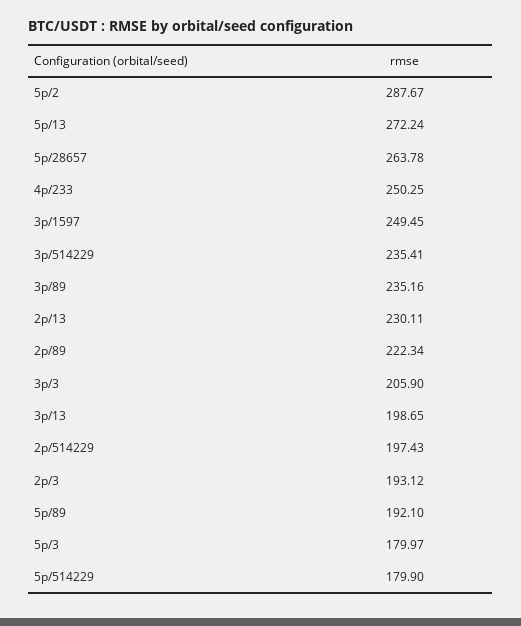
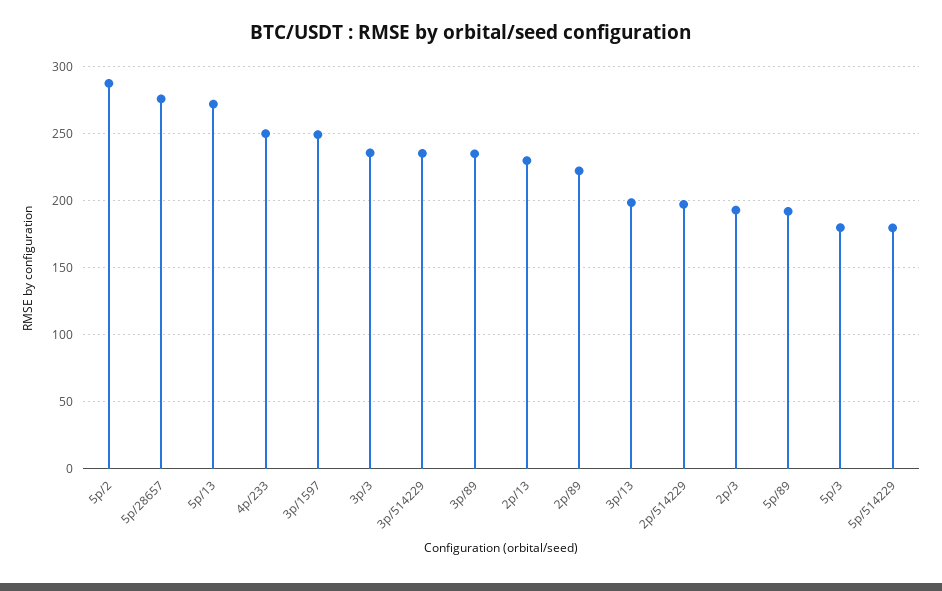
  {
    "5p/2": 287.67,
    "5p/13": 272.24,
-   "5p/28657": 263.78,
+   "5p/28657": 275,
    "4p/233": 250.25,
    "3p/1597": 249.45,
    "3p/514229": 235.41,
    "3p/89": 235.16,
    "2p/13": 230.11,
    "2p/89": 222.34,
-   "3p/3": 205.9,
+   "3p/3": 235,
    "3p/13": 198.65,
    "2p/514229": 197.43,
    "2p/3": 193.12,
    "5p/89": 192.1,
    "5p/3": 179.97,
    "5p/514229": 179.9
  }

